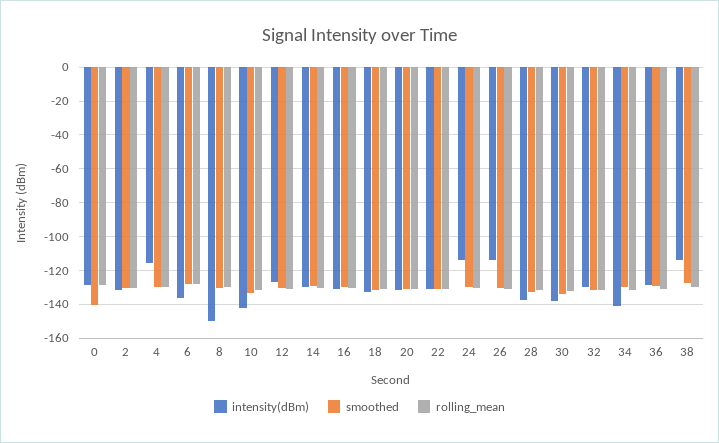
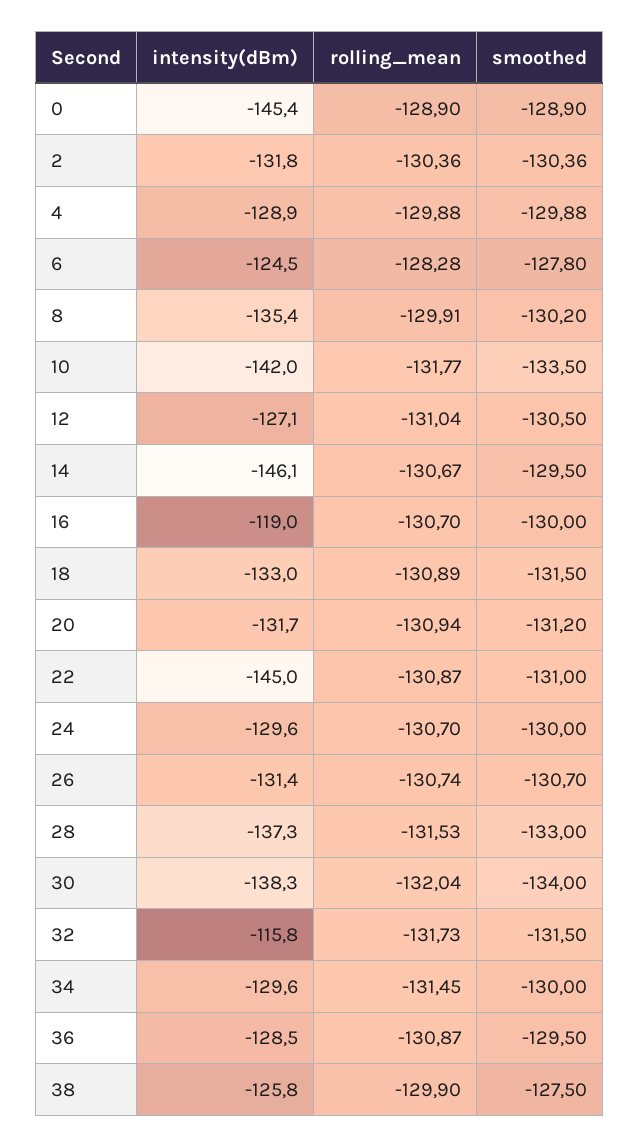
  {
    "intensity(dBm)": {
-     "0": -130,
+     "0": -145.4,
      "2": -131.8,
-     "4": -115,
+     "4": -128.9,
-     "6": -135,
+     "6": -124.5,
-     "8": -150,
+     "8": -135.4,
      "10": -142,
      "12": -127.1,
-     "14": -130,
+     "14": -146.1,
-     "16": -130,
+     "16": -119,
      "18": -133,
      "20": -131.7,
-     "22": -130,
+     "22": -145,
-     "24": -115,
+     "24": -129.6,
-     "26": -115,
+     "26": -131.4,
      "28": -137.3,
      "30": -138.3,
-     "32": -130,
+     "32": -115.8,
-     "34": -140,
+     "34": -129.6,
      "36": -128.5,
-     "38": -115
+     "38": -125.8
    },
    "smoothed": {
-     "0": -140,
+     "0": -128.9,
      "2": -130.36,
      "4": -129.88,
      "6": -127.8,
      "8": -130.2,
      "10": -133.5,
      "12": -130.5,
      "14": -129.5,
      "16": -130,
      "18": -131.5,
      "20": -131.2,
      "22": -131,
      "24": -130,
      "26": -130.7,
      "28": -133,
      "30": -134,
      "32": -131.5,
      "34": -130,
      "36": -129.5,
      "38": -127.5
    },
    "rolling_mean": {
      "0": -128.9,
      "2": -130.36,
      "4": -129.88,
      "6": -128.28,
      "8": -129.91,
      "10": -131.77,
      "12": -131.04,
      "14": -130.67,
      "16": -130.7,
      "18": -130.89,
      "20": -130.94,
      "22": -130.87,
      "24": -130.7,
      "26": -130.74,
      "28": -131.53,
      "30": -132.04,
      "32": -131.73,
      "34": -131.45,
      "36": -130.87,
      "38": -129.9
    }
  }

